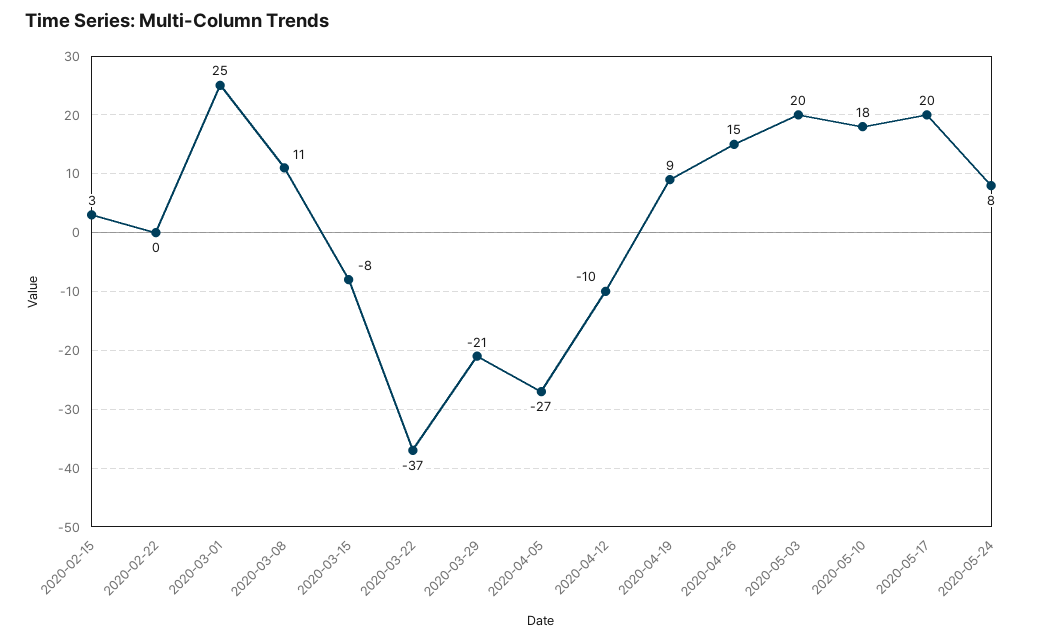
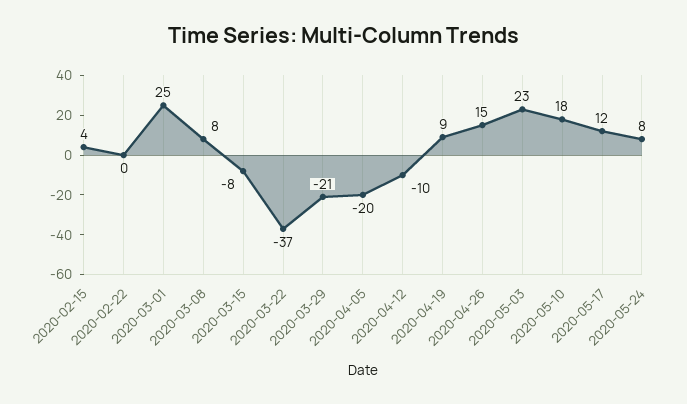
  {
-   "2020-02-15": 3,
+   "2020-02-15": 4,
    "2020-02-22": 0,
    "2020-03-01": 25,
-   "2020-03-08": 11,
+   "2020-03-08": 8,
    "2020-03-15": -8,
    "2020-03-22": -37,
    "2020-03-29": -21,
-   "2020-04-05": -27,
+   "2020-04-05": -20,
    "2020-04-12": -10,
    "2020-04-19": 9,
    "2020-04-26": 15,
-   "2020-05-03": 20,
+   "2020-05-03": 23,
    "2020-05-10": 18,
-   "2020-05-17": 20,
+   "2020-05-17": 12,
    "2020-05-24": 8
  }

